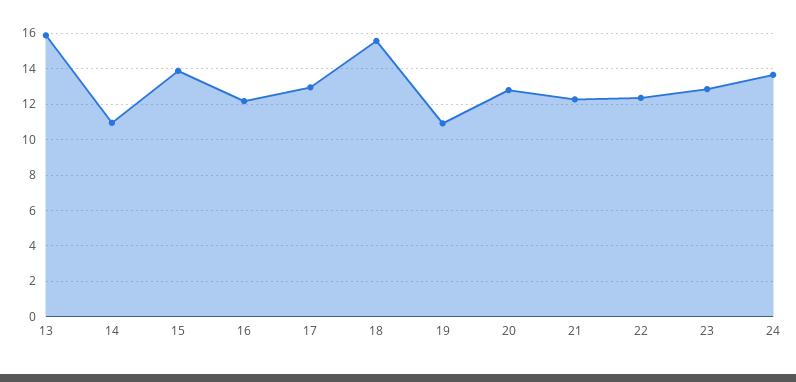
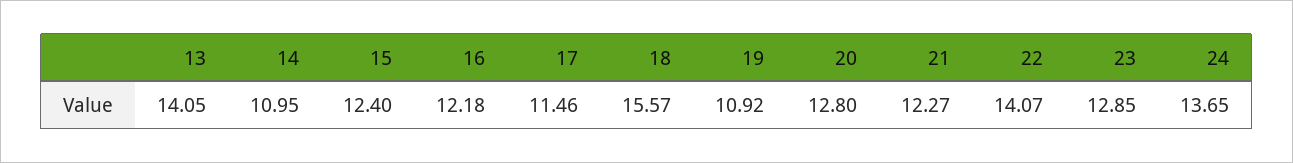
  {
-   "13": 16,
+   "13": 14.05,
    "14": 10.95,
-   "15": 14,
+   "15": 12.4,
    "16": 12.18,
-   "17": 13,
+   "17": 11.46,
    "18": 15.57,
    "19": 10.92,
    "20": 12.8,
    "21": 12.27,
-   "22": 12.5,
+   "22": 14.07,
    "23": 12.85,
    "24": 13.65
  }

